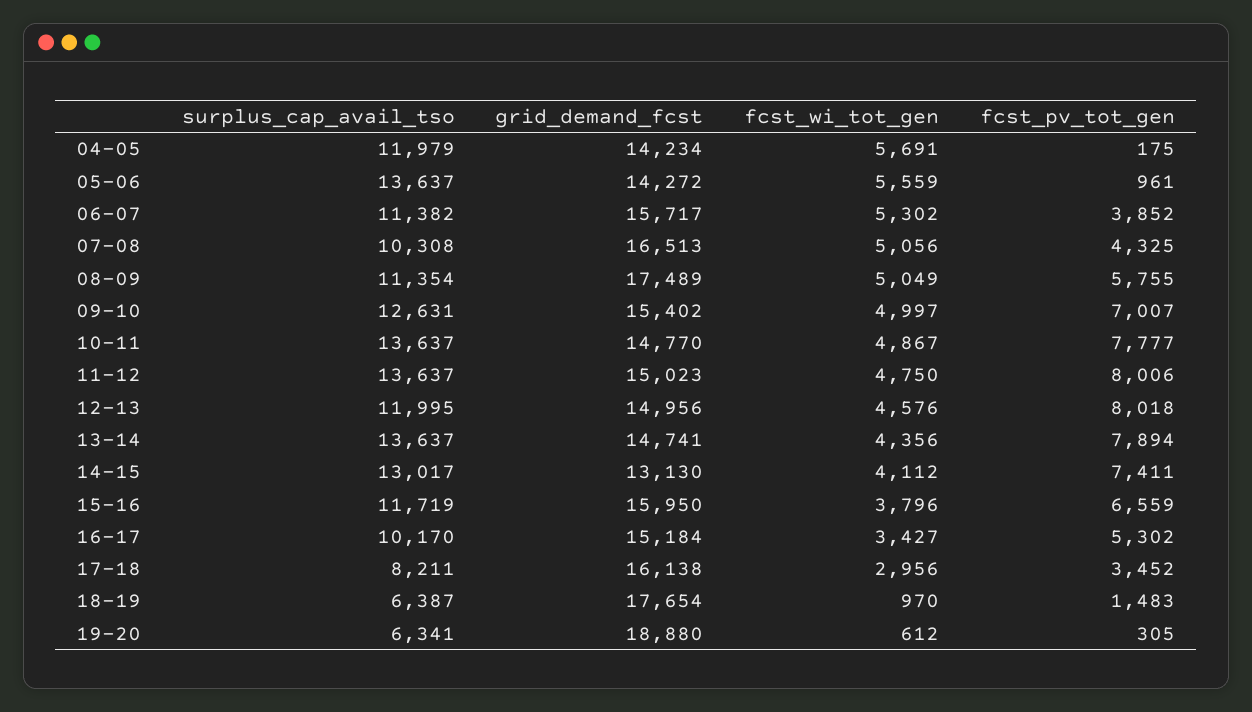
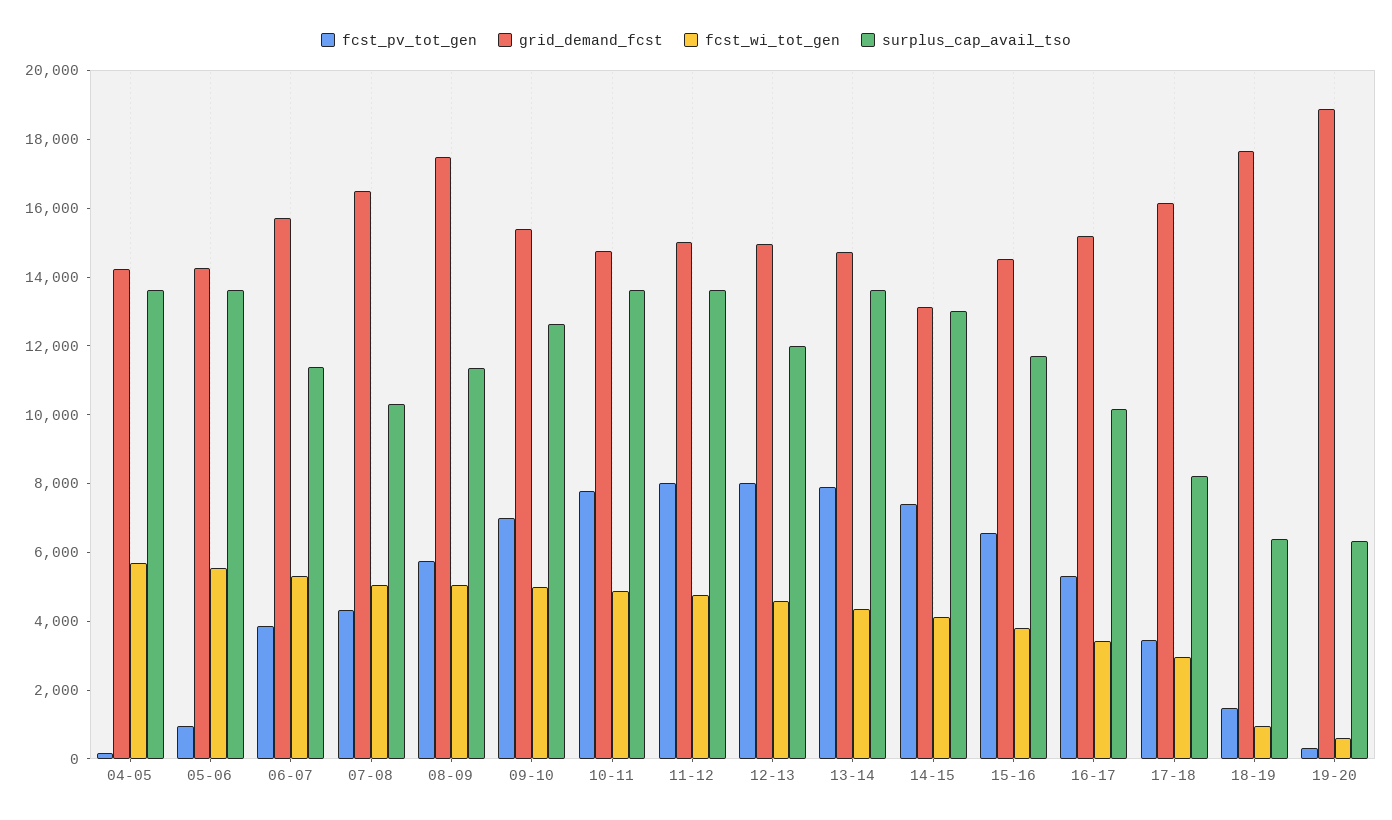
  {
    "surplus_cap_avail_tso": {
-     "04-05": 11979,
+     "04-05": 13500,
      "05-06": 13637,
      "06-07": 11382,
      "07-08": 10308,
      "08-09": 11354,
      "09-10": 12631,
      "10-11": 13637,
      "11-12": 13637,
      "12-13": 11995,
      "13-14": 13637,
      "14-15": 13017,
      "15-16": 11719,
      "16-17": 10170,
      "17-18": 8211,
      "18-19": 6387,
      "19-20": 6341
    },
    "grid_demand_fcst": {
      "04-05": 14234,
      "05-06": 14272,
      "06-07": 15717,
      "07-08": 16513,
      "08-09": 17489,
      "09-10": 15402,
      "10-11": 14770,
      "11-12": 15023,
      "12-13": 14956,
      "13-14": 14741,
      "14-15": 13130,
-     "15-16": 15950,
+     "15-16": 14500,
      "16-17": 15184,
      "17-18": 16138,
      "18-19": 17654,
      "19-20": 18880
    },
    "fcst_wi_tot_gen": {
      "04-05": 5691,
      "05-06": 5559,
      "06-07": 5302,
      "07-08": 5056,
      "08-09": 5049,
      "09-10": 4997,
      "10-11": 4867,
      "11-12": 4750,
      "12-13": 4576,
      "13-14": 4356,
      "14-15": 4112,
      "15-16": 3796,
      "16-17": 3427,
      "17-18": 2956,
      "18-19": 970,
      "19-20": 612
    },
    "fcst_pv_tot_gen": {
      "04-05": 175,
      "05-06": 961,
      "06-07": 3852,
      "07-08": 4325,
      "08-09": 5755,
      "09-10": 7007,
      "10-11": 7777,
      "11-12": 8006,
      "12-13": 8018,
      "13-14": 7894,
      "14-15": 7411,
      "15-16": 6559,
      "16-17": 5302,
      "17-18": 3452,
      "18-19": 1483,
      "19-20": 305
    }
  }

